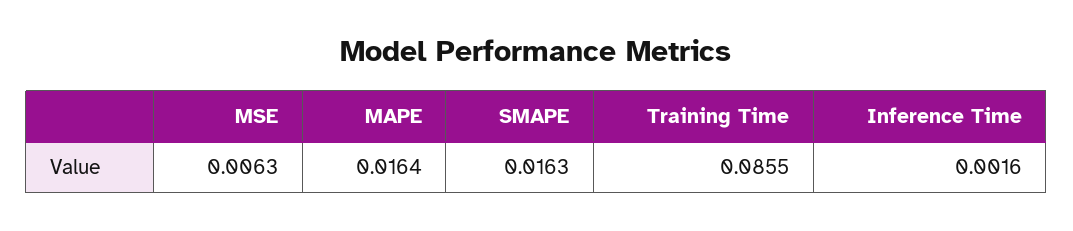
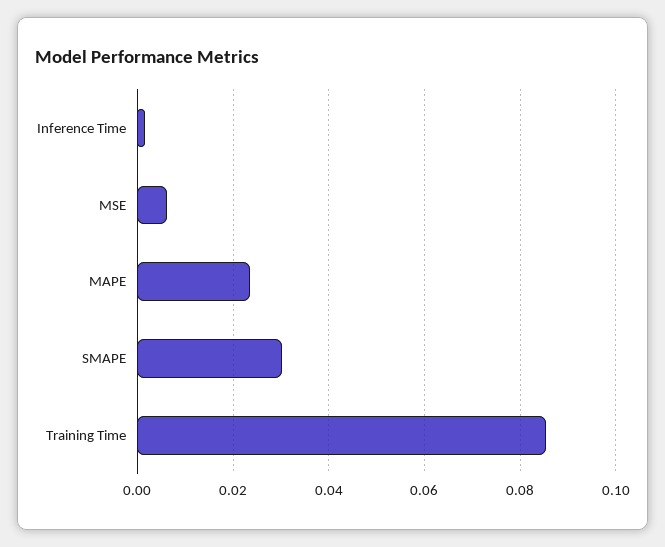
  {
    "MSE": 0.0063,
-   "MAPE": 0.0164,
+   "MAPE": 0.024,
-   "SMAPE": 0.0163,
+   "SMAPE": 0.03,
    "Training Time": 0.0855,
    "Inference Time": 0.0016
  }

